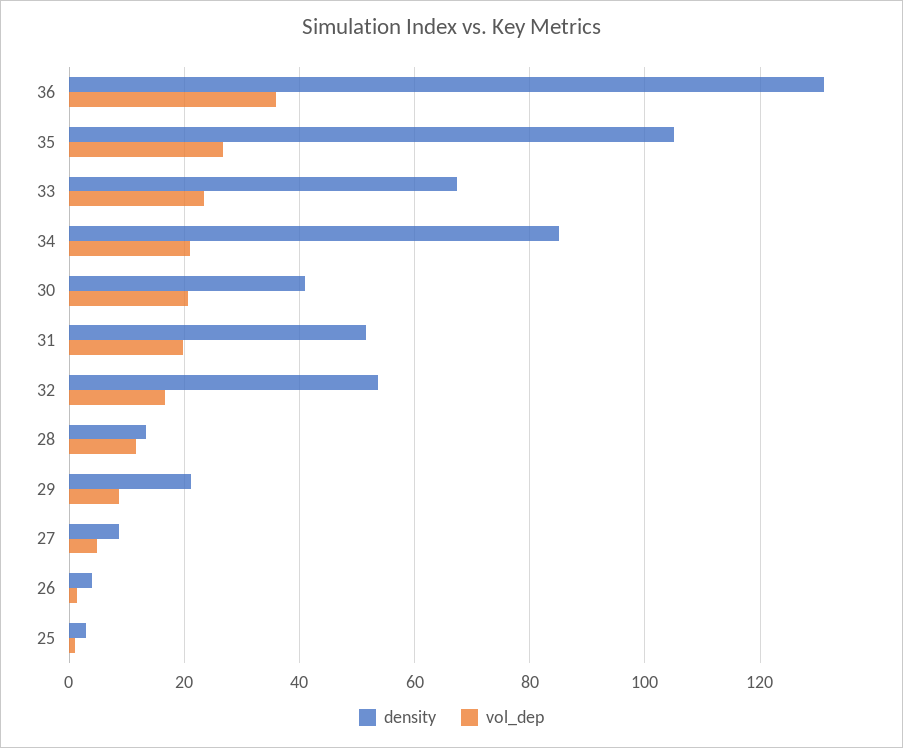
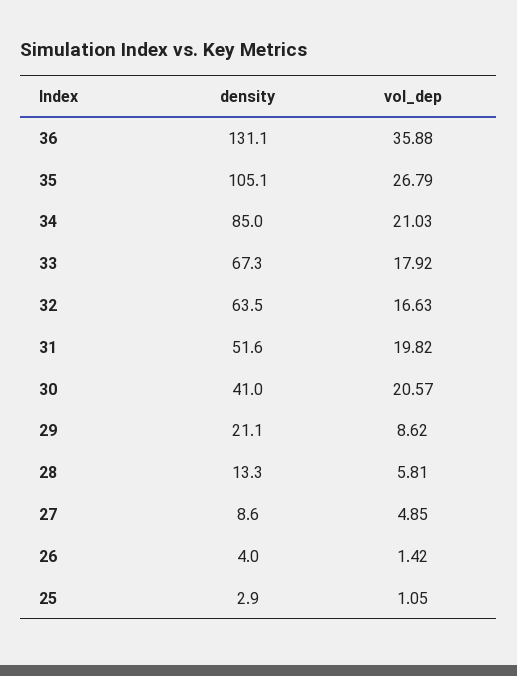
  {
    "density": {
      "36": 131.1,
      "35": 105.1,
      "33": 67.3,
      "34": 85,
      "30": 41,
      "31": 51.6,
-     "32": 54,
+     "32": 63.5,
      "28": 13.3,
      "29": 21.1,
      "27": 8.6,
      "26": 4,
      "25": 2.9
    },
    "vol_dep": {
      "36": 35.88,
      "35": 26.79,
-     "33": 24,
+     "33": 17.92,
      "34": 21.03,
      "30": 20.57,
      "31": 19.82,
      "32": 16.63,
-     "28": 12,
+     "28": 5.81,
      "29": 8.62,
      "27": 4.85,
      "26": 1.42,
      "25": 1.05
    }
  }

